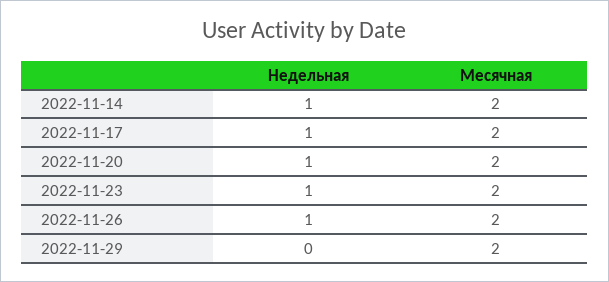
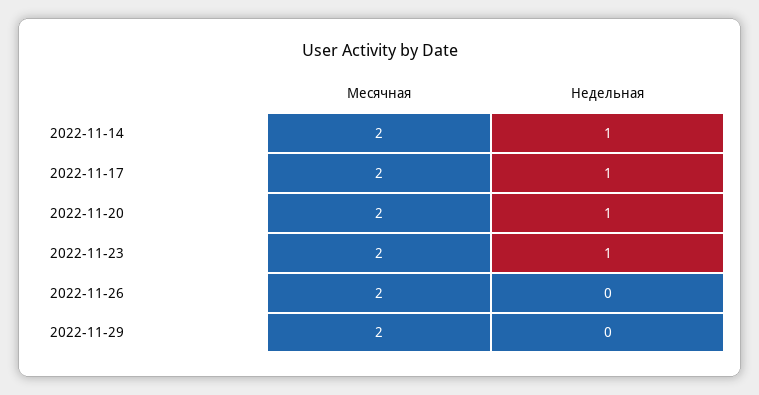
  {
    "Недельная": {
      "2022-11-14": 1,
      "2022-11-17": 1,
      "2022-11-20": 1,
      "2022-11-23": 1,
-     "2022-11-26": 1,
+     "2022-11-26": 0,
      "2022-11-29": 0
    },
    "Месячная": {
      "2022-11-14": 2,
      "2022-11-17": 2,
      "2022-11-20": 2,
      "2022-11-23": 2,
      "2022-11-26": 2,
      "2022-11-29": 2
    }
  }

